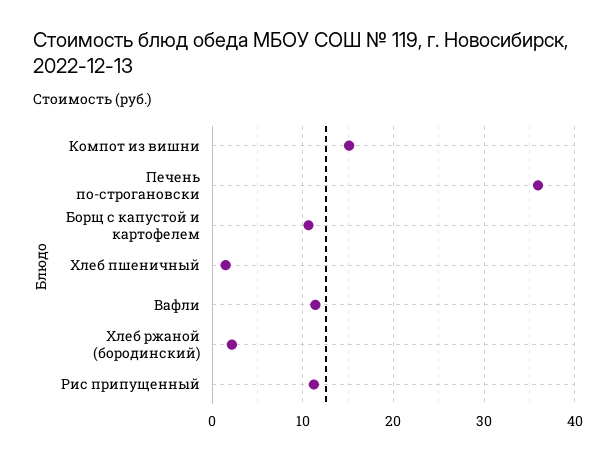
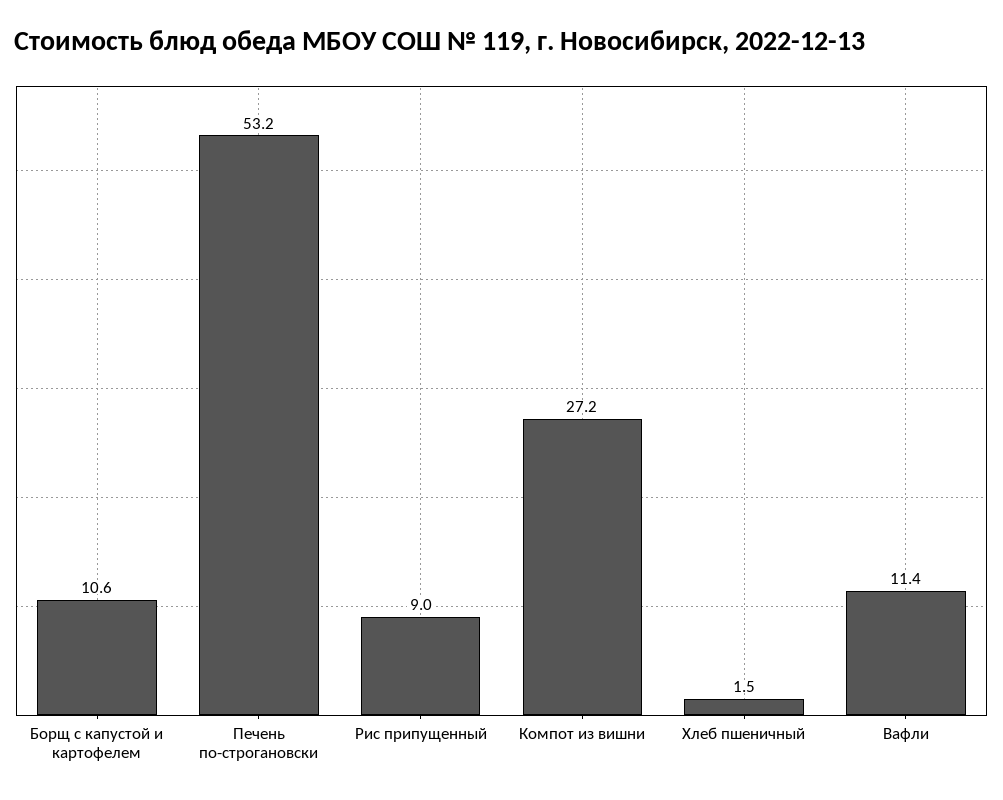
  {
-   "Компот из вишни": 15,
+   "Компот из вишни": 27.2,
-   "Печень по-строгановски": 36,
+   "Печень по-строгановски": 53.2,
    "Борщ с капустой и картофелем": 10.6,
    "Хлеб пшеничный": 1.5,
    "Вафли": 11.4,
-   "Хлеб ржаной (бородинский)": 2,
-   "Рис припущенный": 11
+   "Рис припущенный": 9
  }

